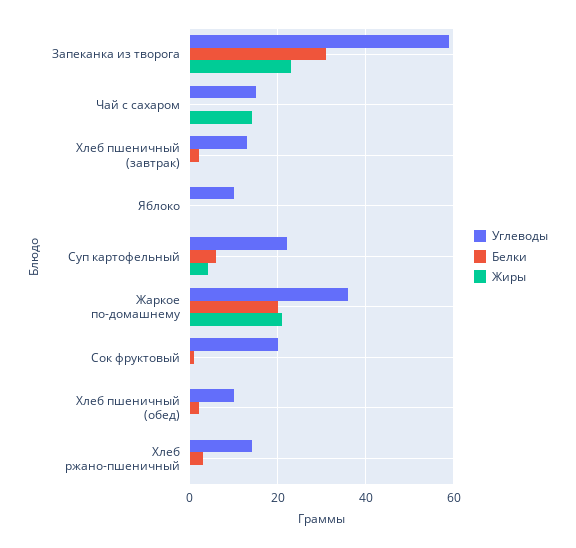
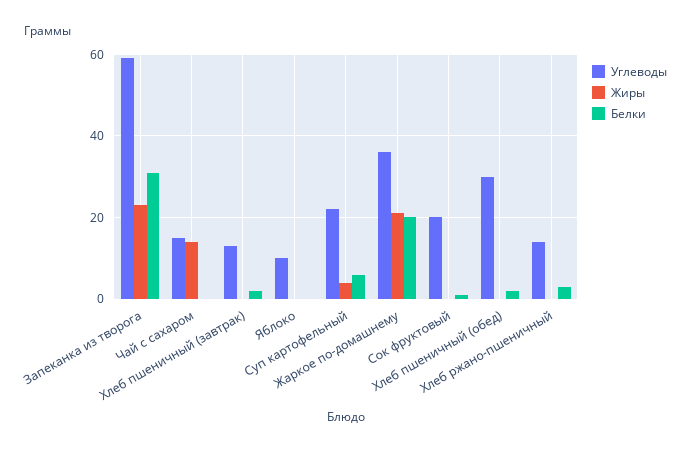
  {
    "Углеводы": {
      "Запеканка из творога": 60,
      "Чай с сахаром": 15,
      "Хлеб пшеничный (завтрак)": 15,
      "Яблоко": 10,
      "Суп картофельный": 20,
      "Жаркое по-домашнему": 35,
      "Сок фруктовый": 20,
-     "Хлеб пшеничный (обед)": 10,
+     "Хлеб пшеничный (обед)": 30,
      "Хлеб ржано-пшеничный": 15
    },
    "Белки": {
      "Запеканка из творога": 30,
      "Чай с сахаром": 0,
      "Хлеб пшеничный (завтрак)": 0,
      "Яблоко": 0,
      "Суп картофельный": 5,
      "Жаркое по-домашнему": 20,
      "Сок фруктовый": 0,
      "Хлеб пшеничный (обед)": 0,
      "Хлеб ржано-пшеничный": 5
    },
    "Жиры": {
      "Запеканка из творога": 25,
      "Чай с сахаром": 15,
      "Хлеб пшеничный (завтрак)": 0,
      "Яблоко": 0,
      "Суп картофельный": 5,
      "Жаркое по-домашнему": 20,
      "Сок фруктовый": 0,
      "Хлеб пшеничный (обед)": 0,
      "Хлеб ржано-пшеничный": 0
    }
  }

